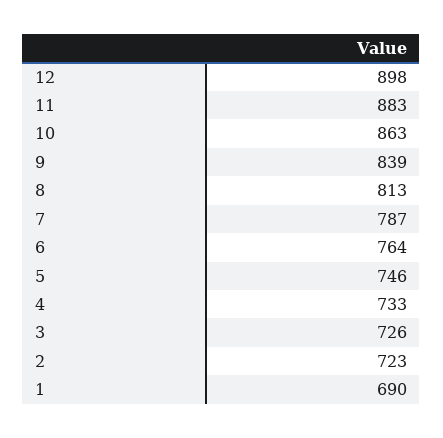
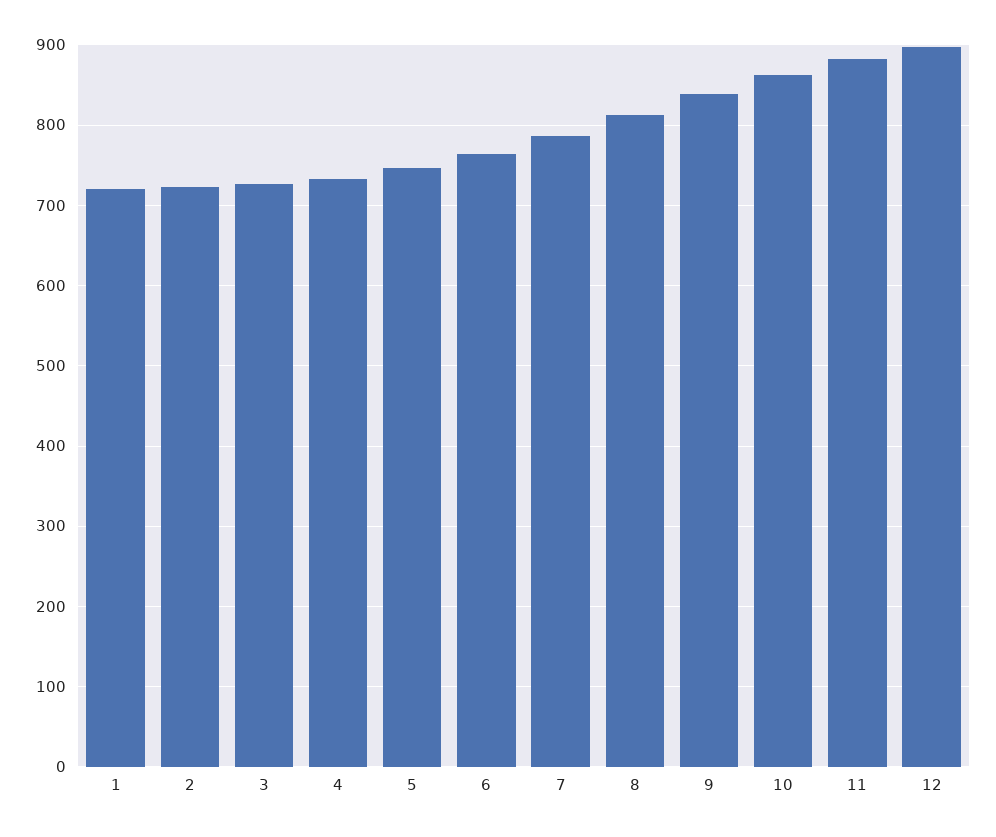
  {
    "12": 898,
    "11": 883,
    "10": 863,
    "9": 839,
    "8": 813,
    "7": 787,
    "6": 764,
    "5": 746,
    "4": 733,
    "3": 726,
    "2": 723,
-   "1": 690
+   "1": 720
  }

